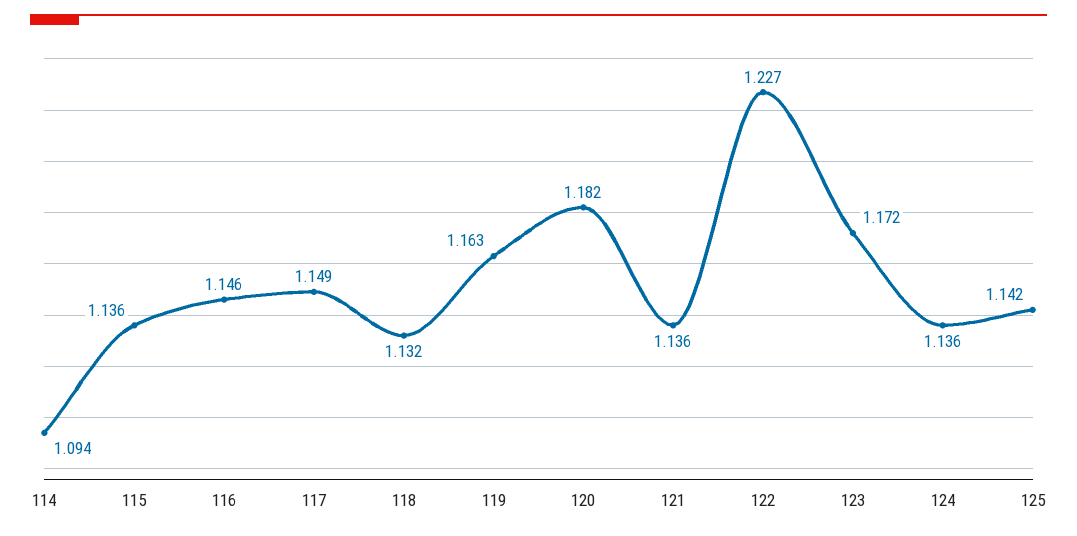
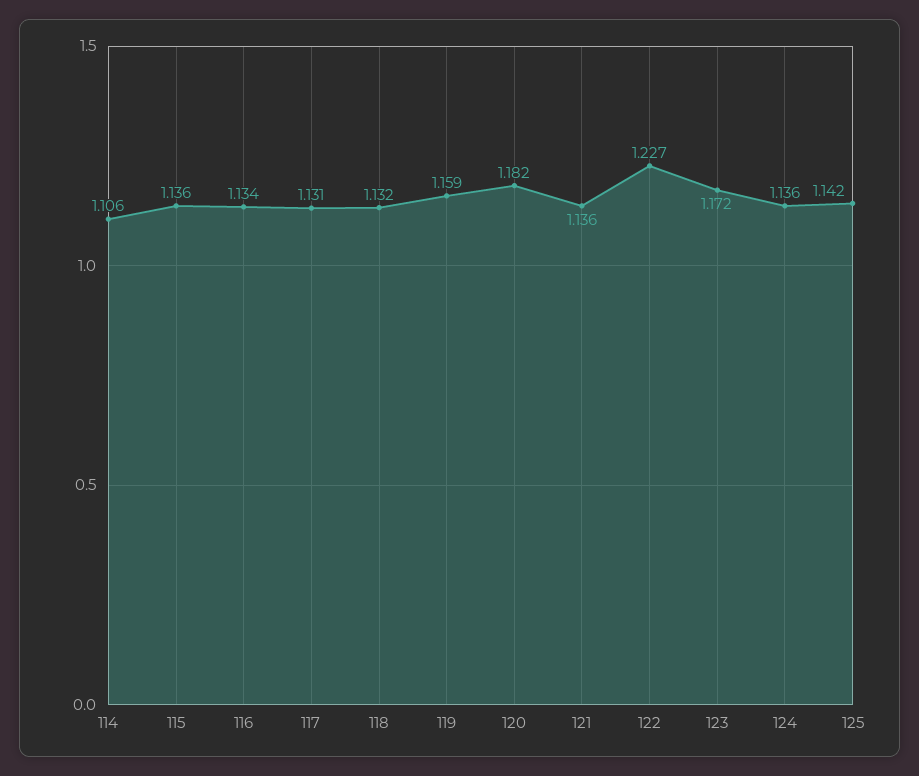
  {
-   "114": 1.094,
+   "114": 1.106,
    "115": 1.136,
-   "116": 1.146,
+   "116": 1.134,
-   "117": 1.149,
+   "117": 1.131,
    "118": 1.132,
-   "119": 1.163,
+   "119": 1.159,
    "120": 1.182,
    "121": 1.136,
    "122": 1.227,
    "123": 1.172,
    "124": 1.136,
    "125": 1.142
  }

